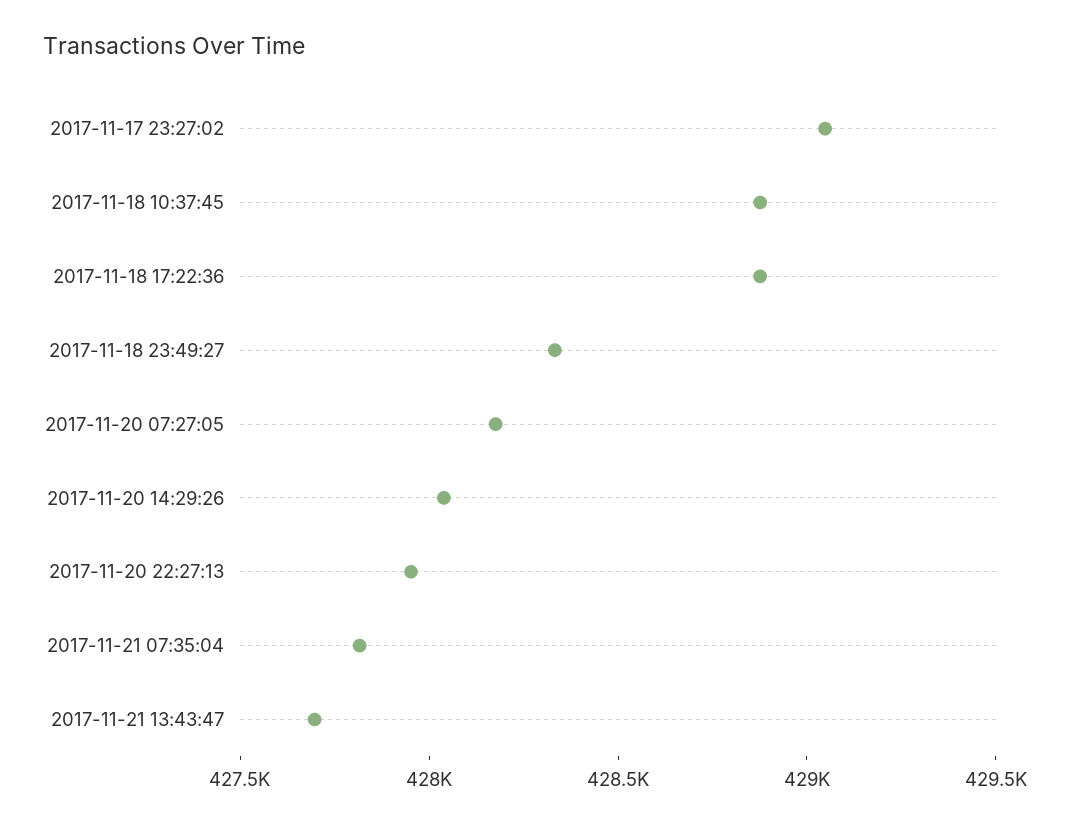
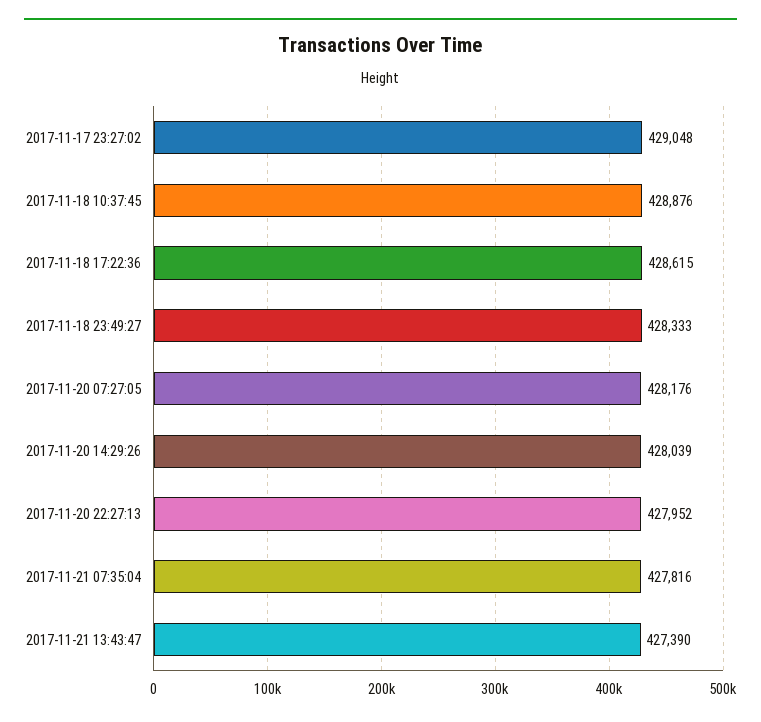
  {
    "2017-11-17 23:27:02": 429048,
    "2017-11-18 10:37:45": 428876,
-   "2017-11-18 17:22:36": 428900,
+   "2017-11-18 17:22:36": 428615,
    "2017-11-18 23:49:27": 428333,
    "2017-11-20 07:27:05": 428176,
    "2017-11-20 14:29:26": 428039,
    "2017-11-20 22:27:13": 427952,
    "2017-11-21 07:35:04": 427816,
-   "2017-11-21 13:43:47": 427700
+   "2017-11-21 13:43:47": 427390
  }

